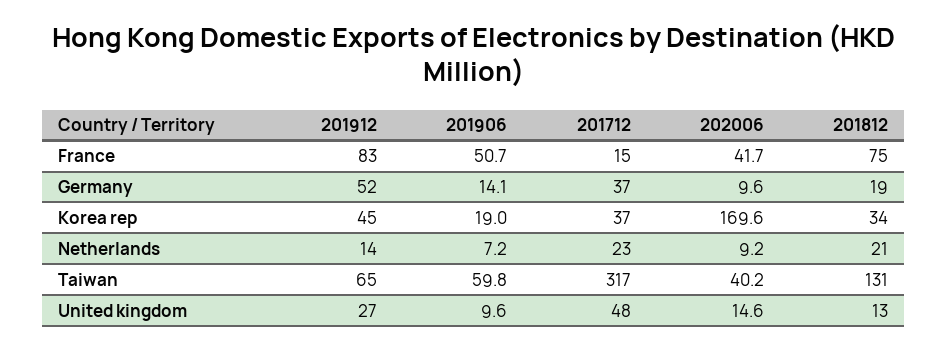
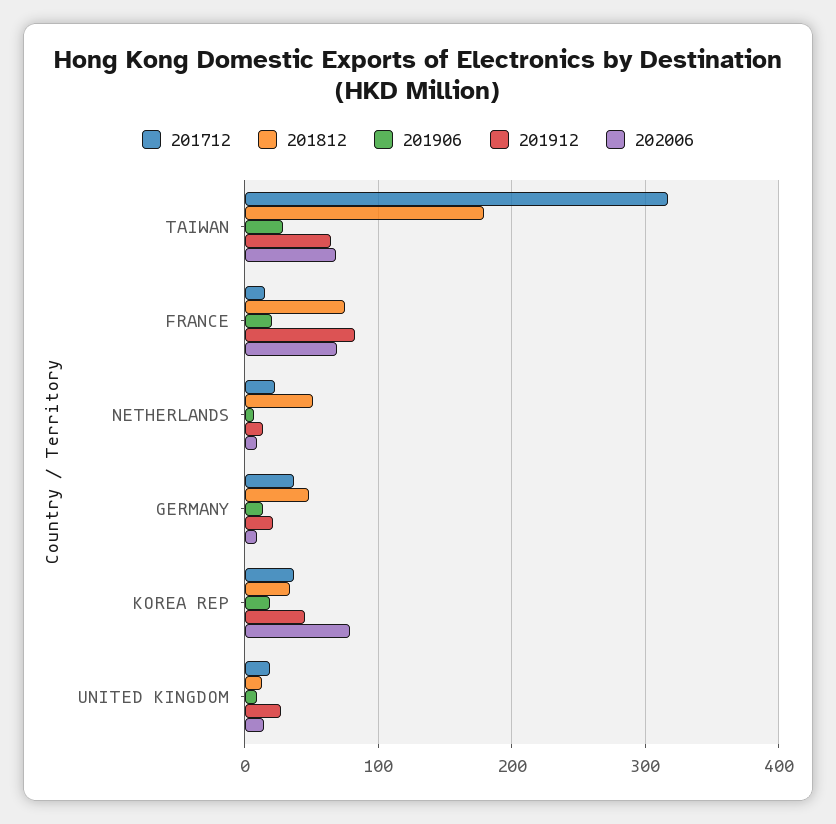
  {
    "201912": {
      "France": 83,
-     "Germany": 52,
+     "Germany": 20,
      "Korea rep": 45,
      "Netherlands": 14,
      "Taiwan": 65,
      "United kingdom": 27
    },
    "201906": {
-     "France": 50.7,
+     "France": 20,
      "Germany": 14.1,
      "Korea rep": 19,
      "Netherlands": 7.2,
-     "Taiwan": 59.8,
+     "Taiwan": 30,
      "United kingdom": 9.6
    },
    "201712": {
      "France": 15,
      "Germany": 37,
      "Korea rep": 37,
      "Netherlands": 23,
      "Taiwan": 317,
-     "United kingdom": 48
+     "United kingdom": 20
    },
    "202006": {
-     "France": 41.7,
+     "France": 70,
      "Germany": 9.6,
-     "Korea rep": 169.6,
+     "Korea rep": 80,
      "Netherlands": 9.2,
-     "Taiwan": 40.2,
+     "Taiwan": 70,
      "United kingdom": 14.6
    },
    "201812": {
      "France": 75,
-     "Germany": 19,
+     "Germany": 50,
      "Korea rep": 34,
-     "Netherlands": 21,
+     "Netherlands": 50,
-     "Taiwan": 131,
+     "Taiwan": 180,
      "United kingdom": 13
    }
  }

